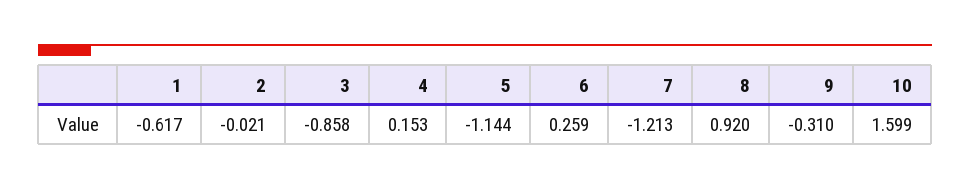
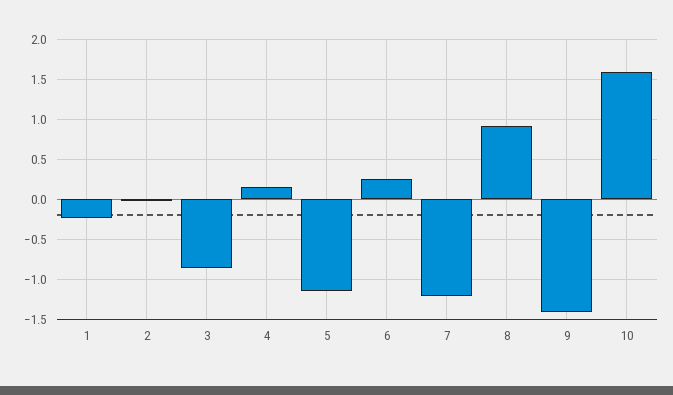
  {
-   "1": -0.617,
+   "1": -0.2,
    "2": -0.021,
    "3": -0.858,
    "4": 0.153,
    "5": -1.144,
    "6": 0.259,
    "7": -1.213,
    "8": 0.92,
-   "9": -0.31,
+   "9": -1.4,
    "10": 1.599
  }

